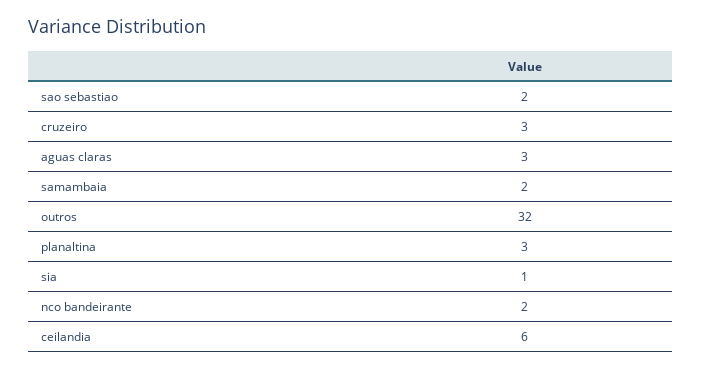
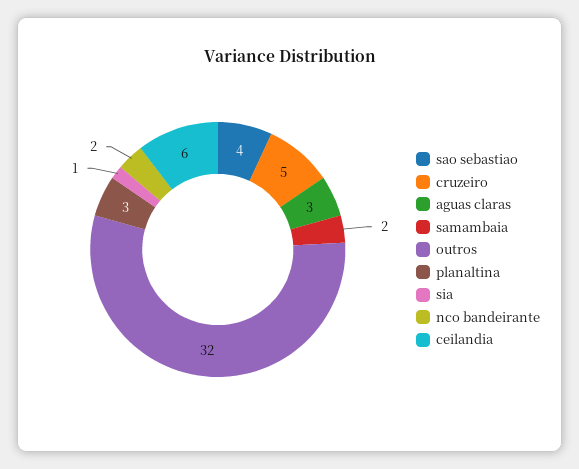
  {
-   "sao sebastiao": 2,
+   "sao sebastiao": 4,
-   "cruzeiro": 3,
+   "cruzeiro": 5,
    "aguas claras": 3,
    "samambaia": 2,
    "outros": 32,
    "planaltina": 3,
    "sia": 1,
    "nco bandeirante": 2,
    "ceilandia": 6
  }

